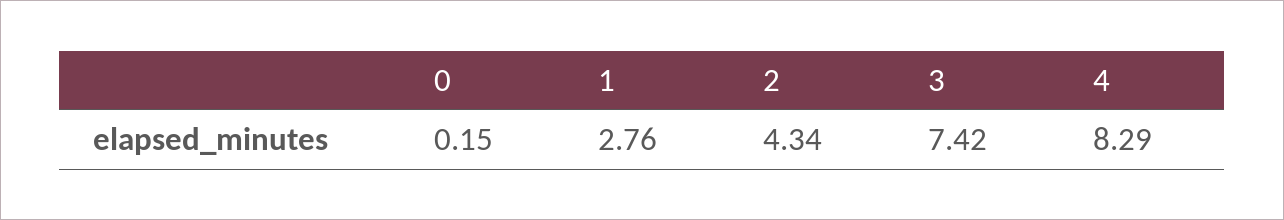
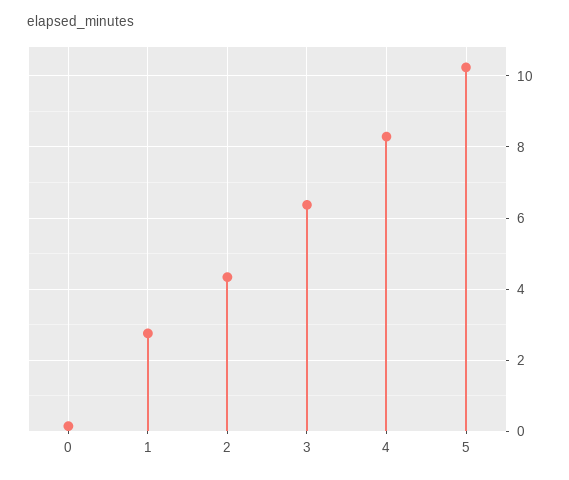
  {
    "0": 0.15,
    "1": 2.76,
    "2": 4.34,
-   "3": 7.42,
+   "3": 6.4,
-   "4": 8.29
+   "4": 8.29,
+   "5": 10.2
  }

